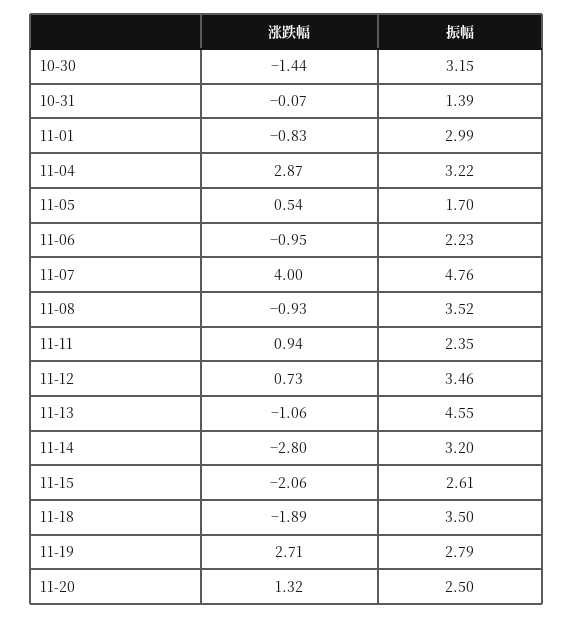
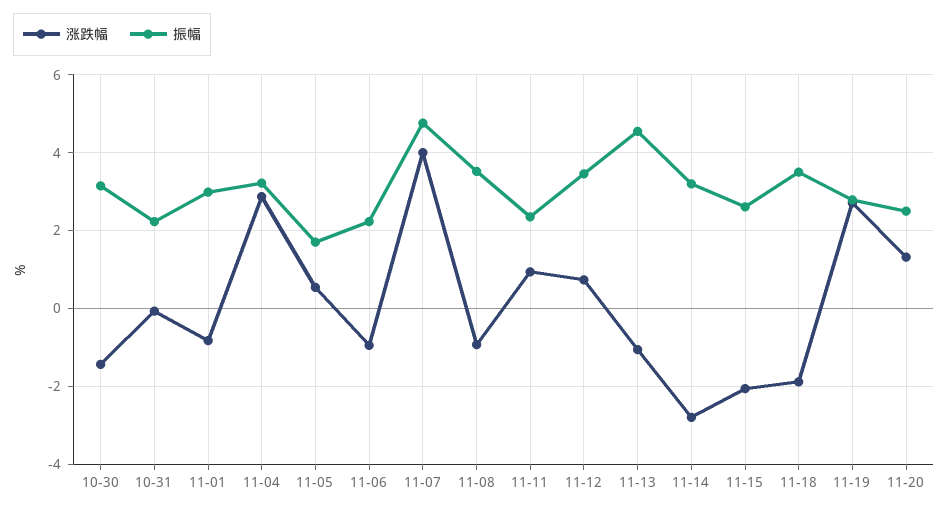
  {
    "涨跌幅": {
      "10-30": -1.44,
      "10-31": -0.07,
      "11-01": -0.83,
      "11-04": 2.87,
      "11-05": 0.54,
      "11-06": -0.95,
      "11-07": 4,
      "11-08": -0.93,
      "11-11": 0.94,
      "11-12": 0.73,
      "11-13": -1.06,
      "11-14": -2.8,
      "11-15": -2.06,
      "11-18": -1.89,
      "11-19": 2.71,
      "11-20": 1.32
    },
    "振幅": {
      "10-30": 3.15,
-     "10-31": 1.39,
+     "10-31": 2.2,
      "11-01": 2.99,
      "11-04": 3.22,
      "11-05": 1.7,
      "11-06": 2.23,
      "11-07": 4.76,
      "11-08": 3.52,
      "11-11": 2.35,
      "11-12": 3.46,
      "11-13": 4.55,
      "11-14": 3.2,
      "11-15": 2.61,
      "11-18": 3.5,
      "11-19": 2.79,
      "11-20": 2.5
    }
  }

